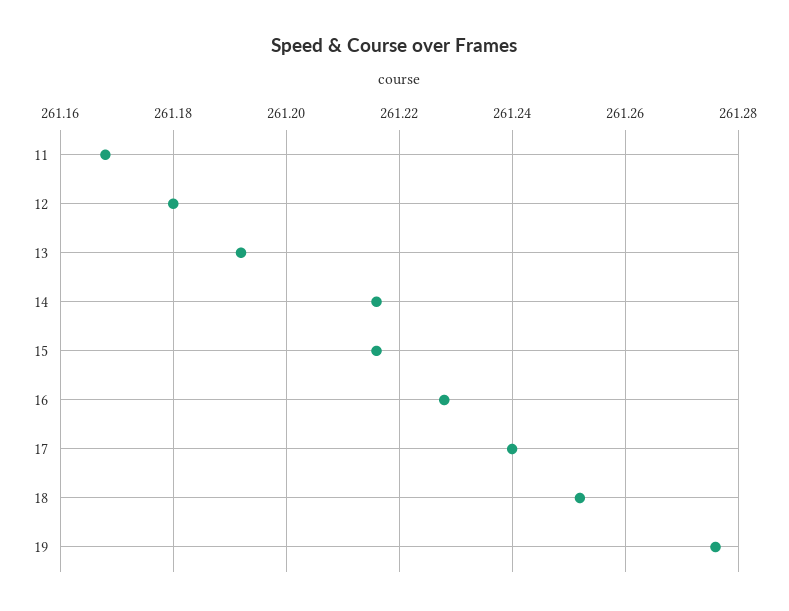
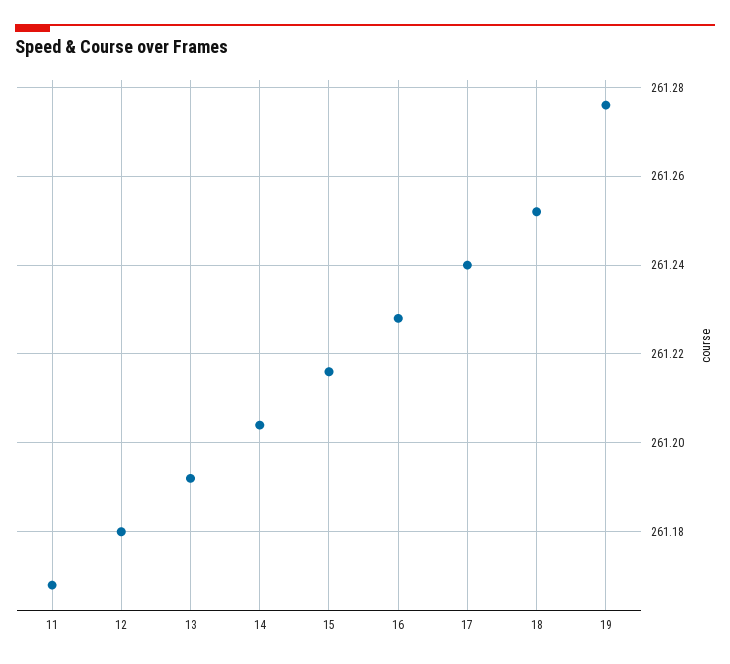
  {
    "11": 261.17,
    "12": 261.18,
    "13": 261.19,
-   "14": 261.215,
+   "14": 261.205,
    "15": 261.215,
    "16": 261.23,
    "17": 261.24,
    "18": 261.25,
    "19": 261.275
  }

